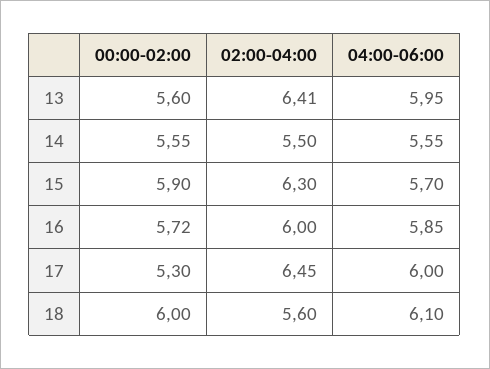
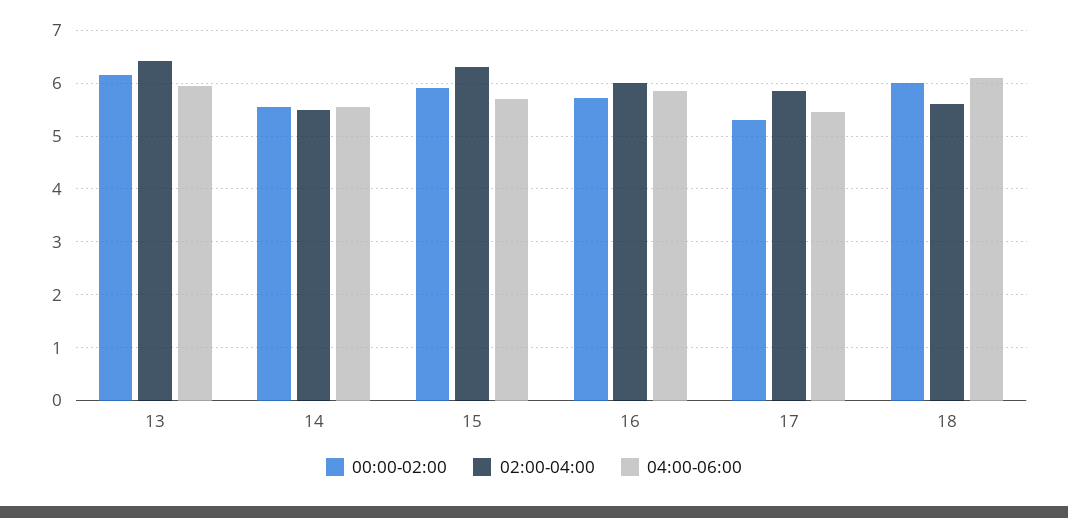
  {
    "00:00-02:00": {
-     "13": 5.6,
+     "13": 6.2,
      "14": 5.55,
      "15": 5.9,
      "16": 5.72,
      "17": 5.3,
      "18": 6
    },
    "02:00-04:00": {
      "13": 6.41,
      "14": 5.5,
      "15": 6.3,
      "16": 6,
-     "17": 6.45,
+     "17": 5.8,
      "18": 5.6
    },
    "04:00-06:00": {
      "13": 5.95,
      "14": 5.55,
      "15": 5.7,
      "16": 5.85,
-     "17": 6,
+     "17": 5.4,
      "18": 6.1
    }
  }

